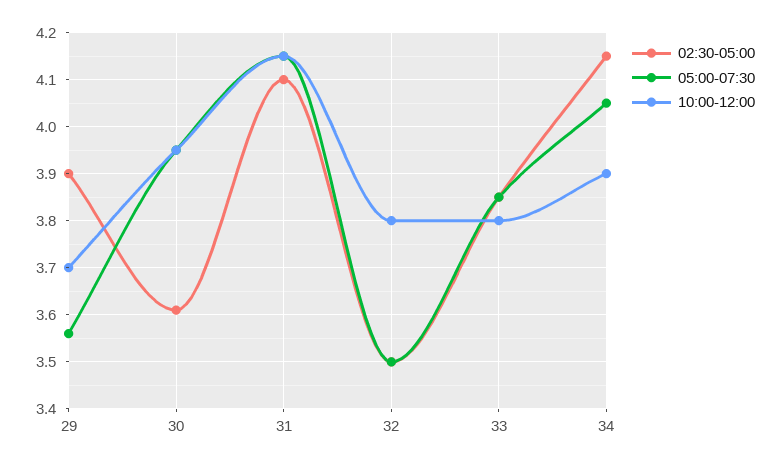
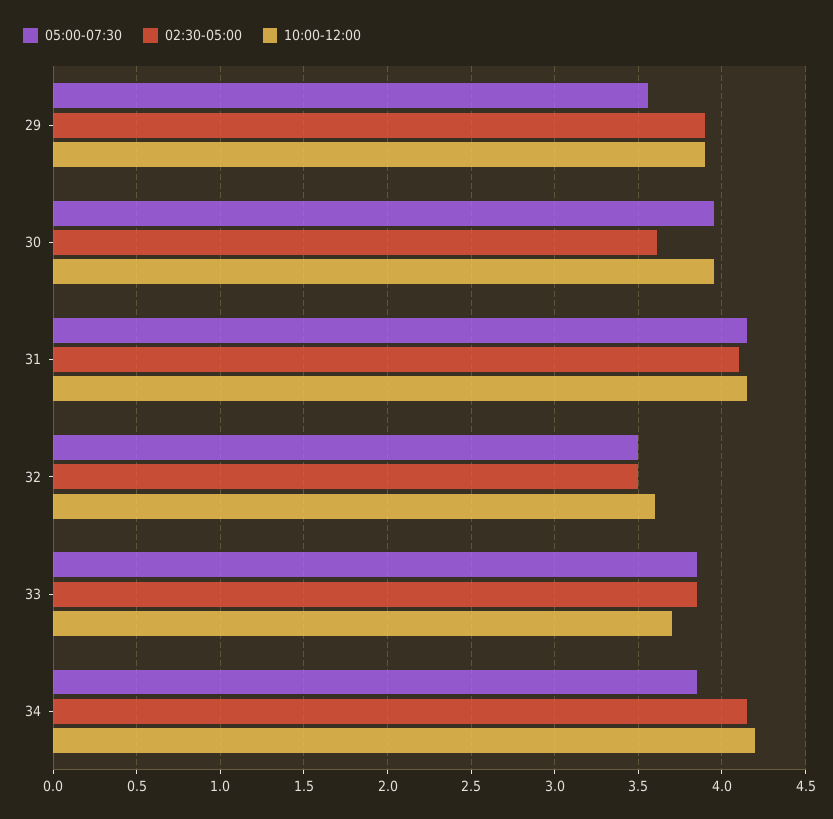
  {
    "02:30-05:00": {
      "29": 3.9,
      "30": 3.6,
      "31": 4.1,
      "32": 3.5,
      "33": 3.85,
      "34": 4.15
    },
    "05:00-07:30": {
      "29": 3.55,
      "30": 3.95,
      "31": 4.15,
      "32": 3.5,
      "33": 3.85,
-     "34": 4.05
+     "34": 3.85
    },
    "10:00-12:00": {
-     "29": 3.7,
+     "29": 3.9,
      "30": 3.95,
      "31": 4.15,
-     "32": 3.8,
+     "32": 3.6,
-     "33": 3.8,
+     "33": 3.7,
-     "34": 3.9
+     "34": 4.2
    }
  }

